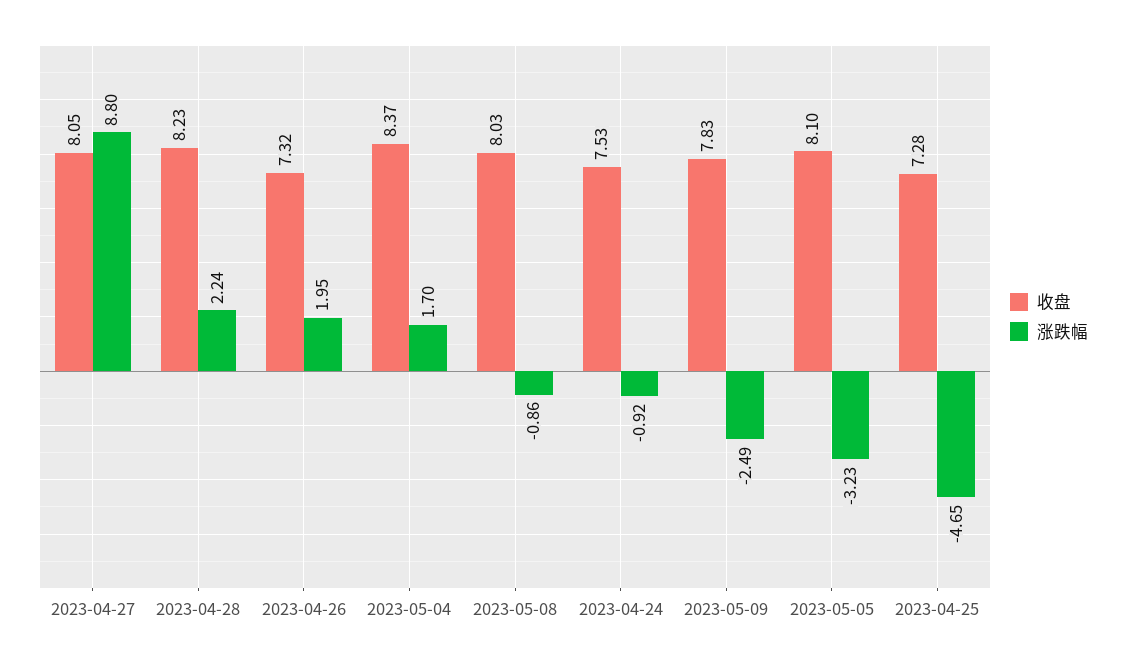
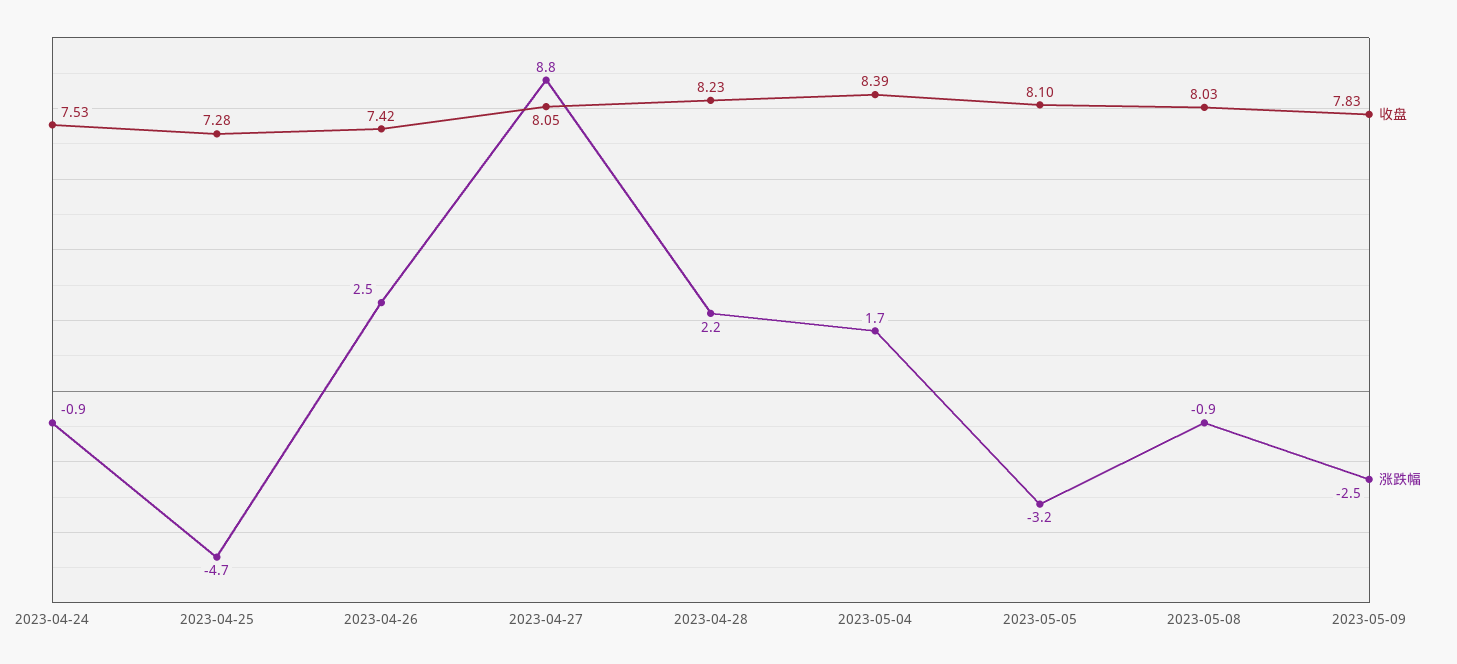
  {
    "收盘": {
      "2023-04-27": 8.05,
      "2023-04-28": 8.23,
-     "2023-04-26": 7.32,
+     "2023-04-26": 7.42,
-     "2023-05-04": 8.37,
+     "2023-05-04": 8.39,
      "2023-05-08": 8.03,
      "2023-04-24": 7.53,
      "2023-05-09": 7.83,
      "2023-05-05": 8.1,
      "2023-04-25": 7.28
    },
    "涨跌幅": {
      "2023-04-27": 8.8,
      "2023-04-28": 2.24,
-     "2023-04-26": 1.95,
+     "2023-04-26": 2.5,
      "2023-05-04": 1.7,
      "2023-05-08": -0.86,
      "2023-04-24": -0.92,
      "2023-05-09": -2.49,
      "2023-05-05": -3.23,
      "2023-04-25": -4.65
    }
  }

